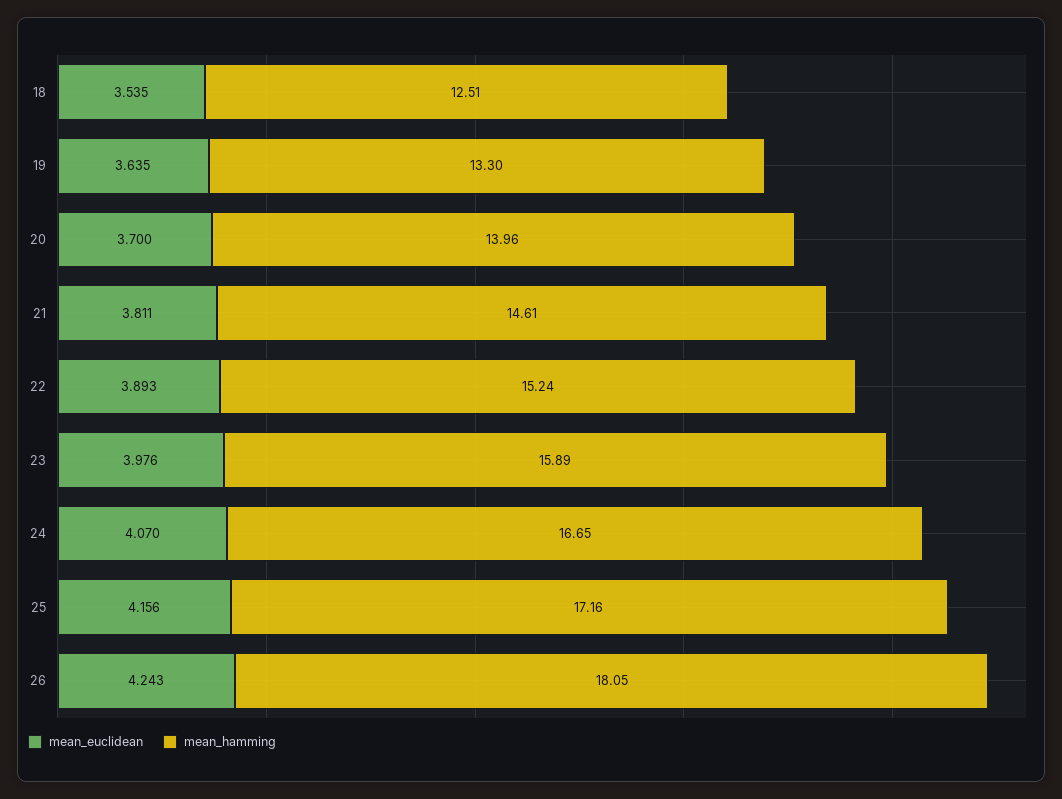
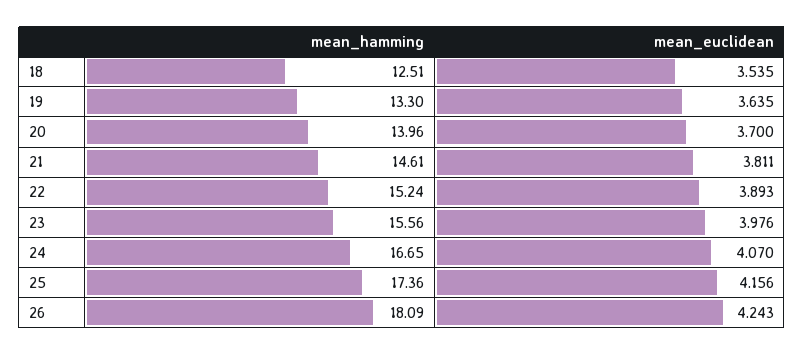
  {
    "mean_euclidean": {
      "18": 3.535,
      "19": 3.635,
      "20": 3.7,
      "21": 3.811,
      "22": 3.893,
      "23": 3.976,
      "24": 4.07,
      "25": 4.156,
      "26": 4.243
    },
    "mean_hamming": {
      "18": 12.51,
      "19": 13.3,
      "20": 13.96,
      "21": 14.61,
      "22": 15.24,
-     "23": 15.89,
+     "23": 15.56,
      "24": 16.65,
-     "25": 17.16,
+     "25": 17.36,
-     "26": 18.05
+     "26": 18.09
    }
  }

